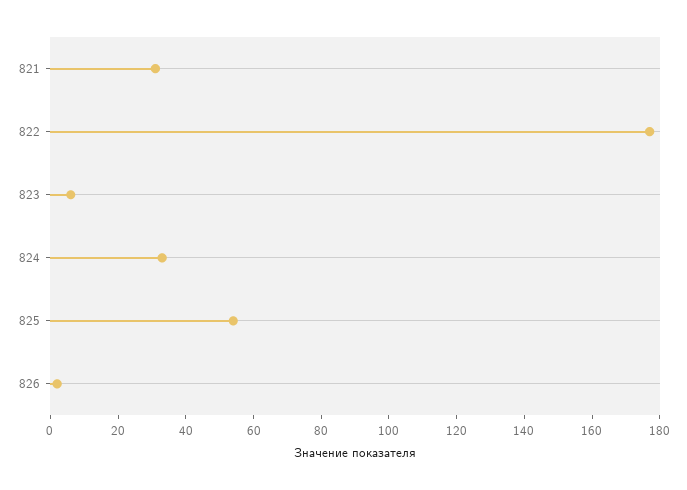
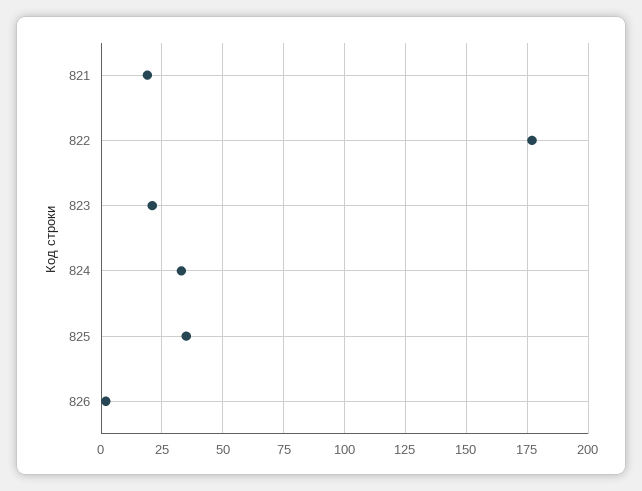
  {
-   "821": 30,
+   "821": 20,
    "822": 175,
-   "823": 5,
+   "823": 20,
    "824": 35,
-   "825": 55,
+   "825": 35,
    "826": 0
  }

